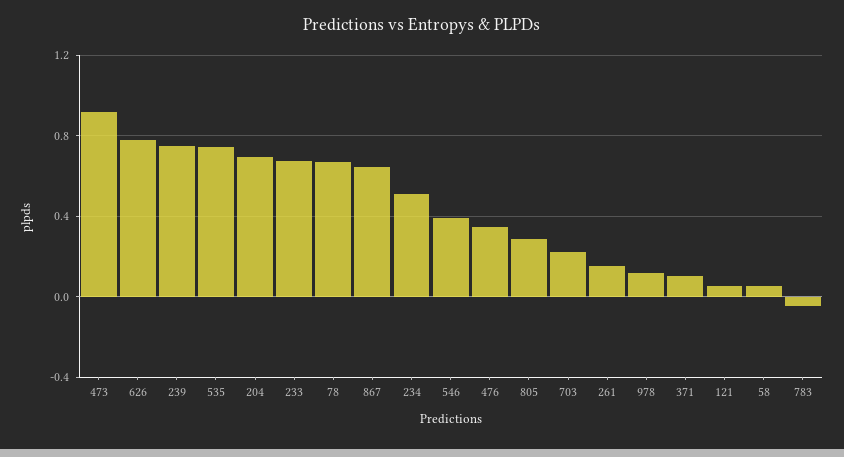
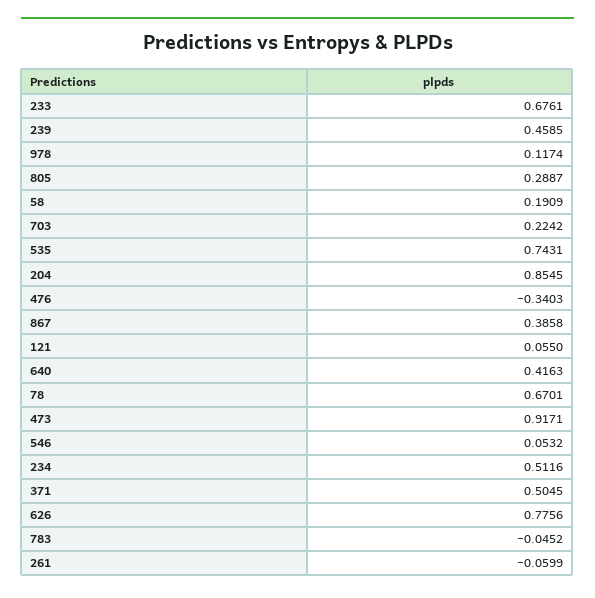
  {
    "473": 0.9171,
    "626": 0.7756,
-   "239": 0.75,
+   "239": 0.4585,
    "535": 0.7431,
-   "204": 0.7,
+   "204": 0.8545,
    "233": 0.6761,
    "78": 0.6701,
-   "867": 0.65,
+   "867": 0.3858,
    "234": 0.5116,
-   "546": 0.4,
+   "546": 0.0532,
-   "476": 0.35,
+   "476": -0.3403,
    "805": 0.2887,
    "703": 0.2242,
-   "261": 0.15,
+   "261": -0.0599,
    "978": 0.1174,
-   "371": 0.1,
+   "371": 0.5045,
    "121": 0.055,
-   "58": 0.05,
+   "58": 0.1909,
-   "783": -0.0452
+   "783": -0.0452,
+   "640": 0.4163
  }

